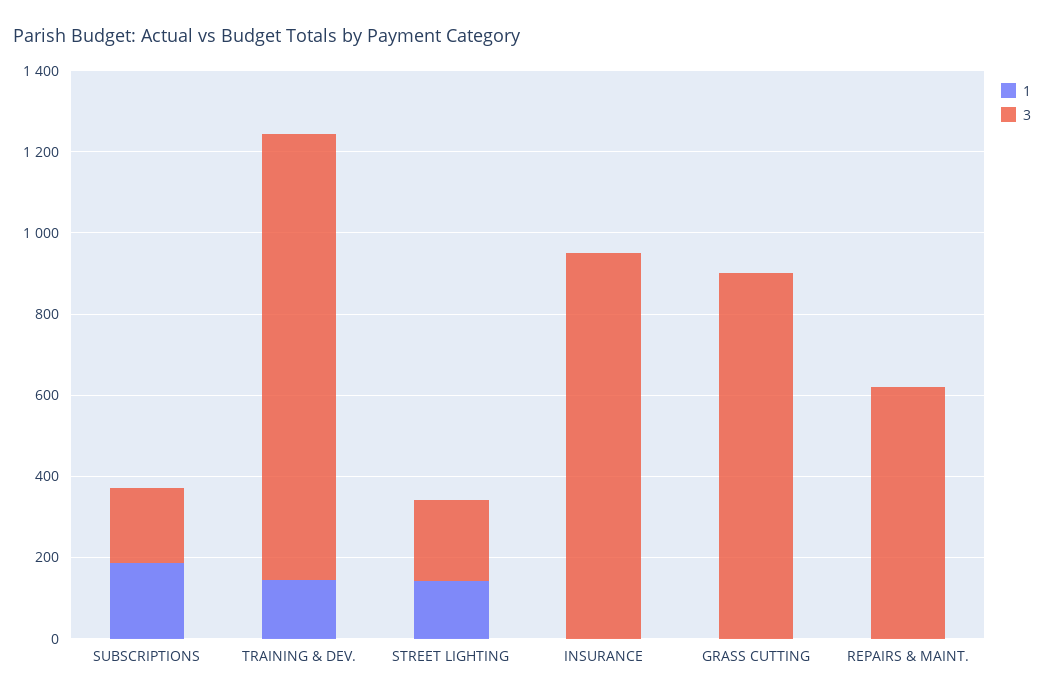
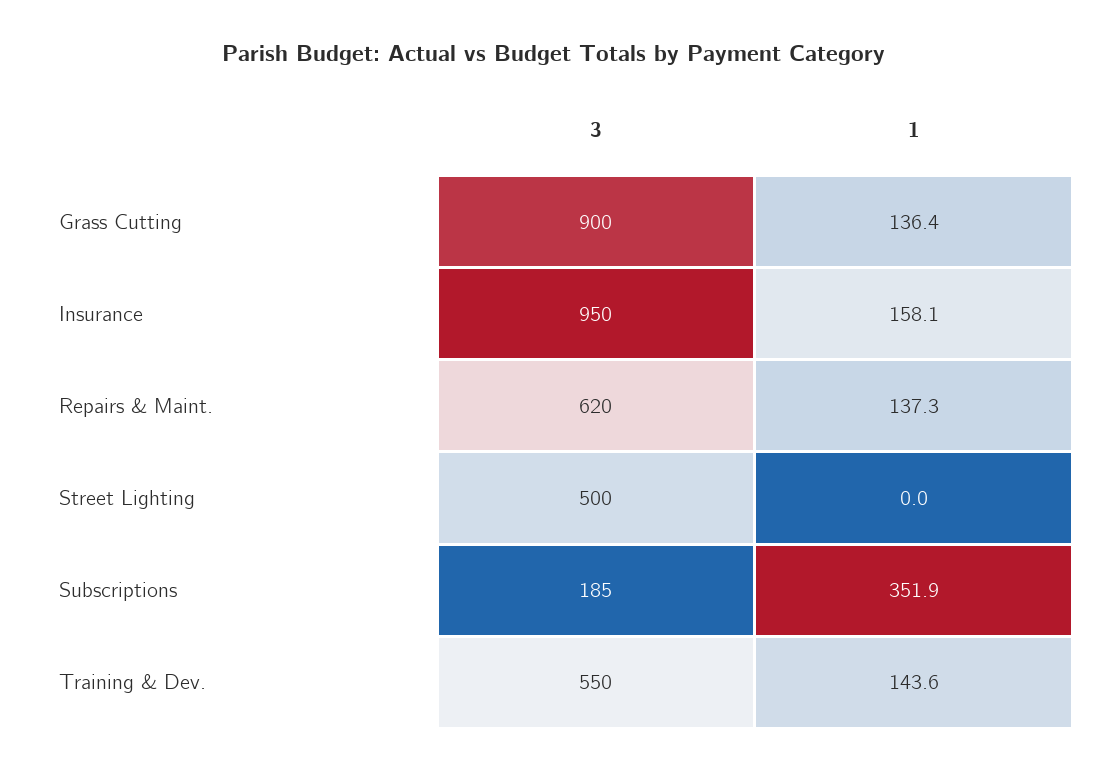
  {
    "1": {
-     "SUBSCRIPTIONS": 200,
+     "SUBSCRIPTIONS": 351.9,
      "TRAINING & DEV.": 143.6,
-     "STREET LIGHTING": 150,
+     "STREET LIGHTING": 0,
-     "INSURANCE": 0,
+     "INSURANCE": 158.1,
-     "GRASS CUTTING": 0,
+     "GRASS CUTTING": 136.4,
-     "REPAIRS & MAINT.": 0
+     "REPAIRS & MAINT.": 137.3
    },
    "3": {
      "SUBSCRIPTIONS": 185,
-     "TRAINING & DEV.": 1100,
+     "TRAINING & DEV.": 550,
-     "STREET LIGHTING": 200,
+     "STREET LIGHTING": 500,
      "INSURANCE": 950,
      "GRASS CUTTING": 900,
      "REPAIRS & MAINT.": 620
    }
  }

